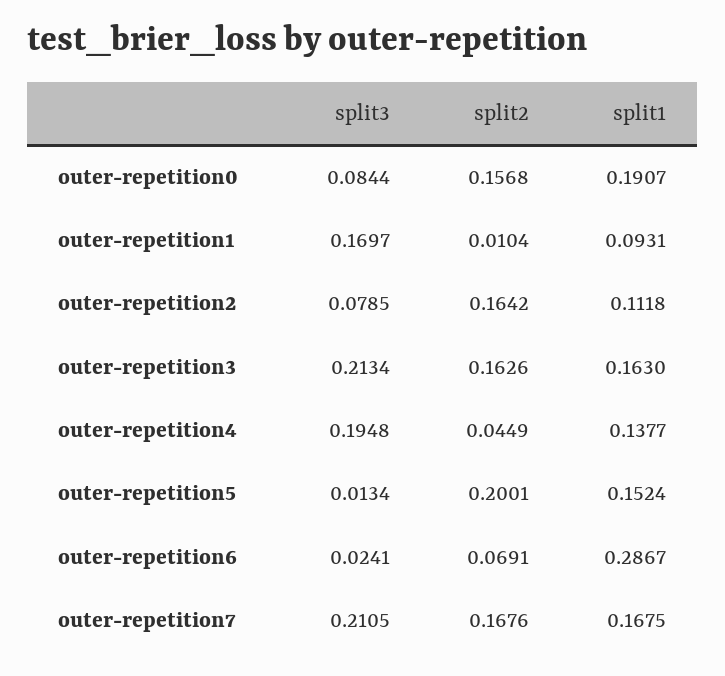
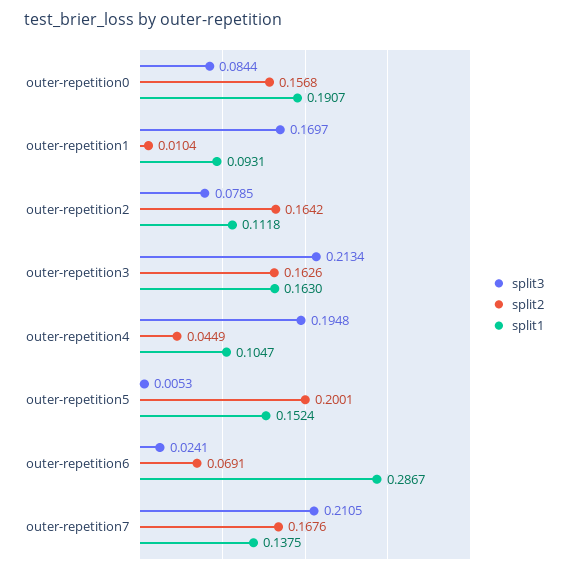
  {
    "split3": {
      "outer-repetition0": 0.0844,
      "outer-repetition1": 0.1697,
      "outer-repetition2": 0.0785,
      "outer-repetition3": 0.2134,
      "outer-repetition4": 0.1948,
-     "outer-repetition5": 0.0134,
+     "outer-repetition5": 0.0053,
      "outer-repetition6": 0.0241,
      "outer-repetition7": 0.2105
    },
    "split2": {
      "outer-repetition0": 0.1568,
      "outer-repetition1": 0.0104,
      "outer-repetition2": 0.1642,
      "outer-repetition3": 0.1626,
      "outer-repetition4": 0.0449,
      "outer-repetition5": 0.2001,
      "outer-repetition6": 0.0691,
      "outer-repetition7": 0.1676
    },
    "split1": {
      "outer-repetition0": 0.1907,
      "outer-repetition1": 0.0931,
      "outer-repetition2": 0.1118,
      "outer-repetition3": 0.163,
-     "outer-repetition4": 0.1377,
+     "outer-repetition4": 0.1047,
      "outer-repetition5": 0.1524,
      "outer-repetition6": 0.2867,
-     "outer-repetition7": 0.1675
+     "outer-repetition7": 0.1375
    }
  }

